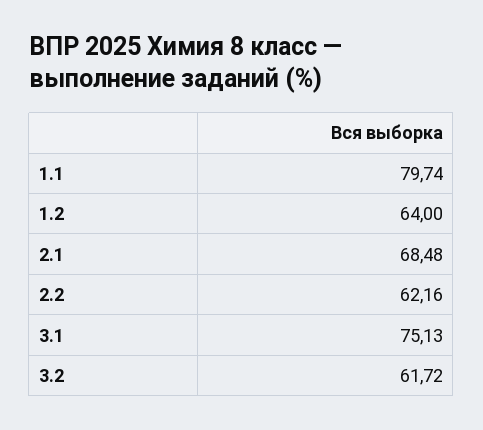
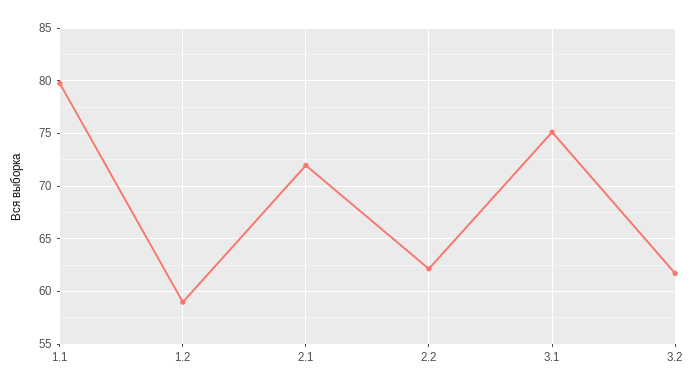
  {
    "1.1": 79.74,
-   "1.2": 64,
+   "1.2": 59,
-   "2.1": 68.48,
+   "2.1": 72,
    "2.2": 62.16,
    "3.1": 75.13,
    "3.2": 61.72
  }

